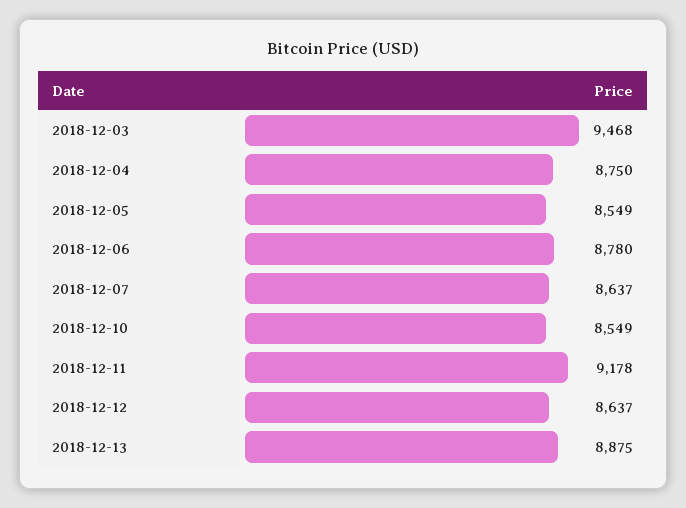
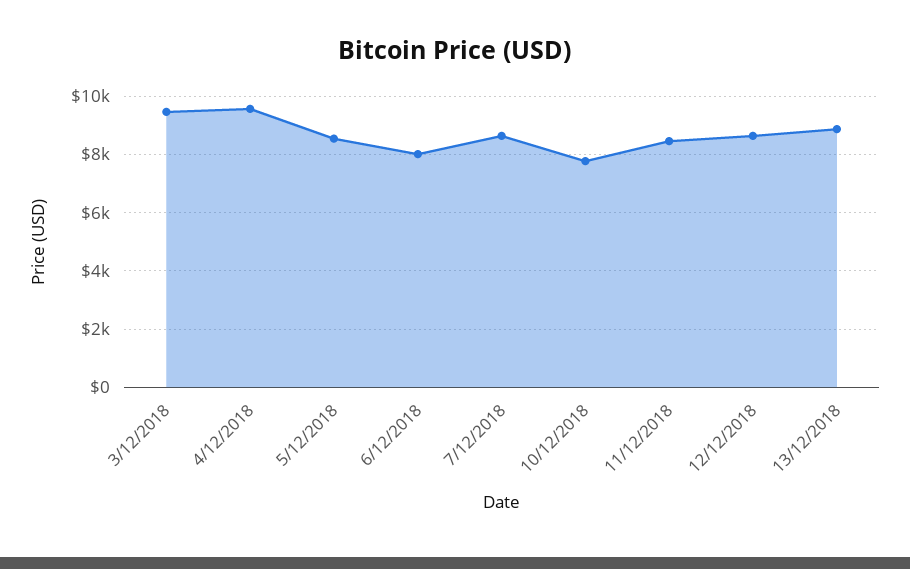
  {
    "2018-12-03": 9468,
-   "2018-12-04": 8750,
+   "2018-12-04": 9500,
    "2018-12-05": 8549,
-   "2018-12-06": 8780,
+   "2018-12-06": 8000,
    "2018-12-07": 8637,
-   "2018-12-10": 8549,
+   "2018-12-10": 7750,
-   "2018-12-11": 9178,
+   "2018-12-11": 8500,
    "2018-12-12": 8637,
    "2018-12-13": 8875
  }

